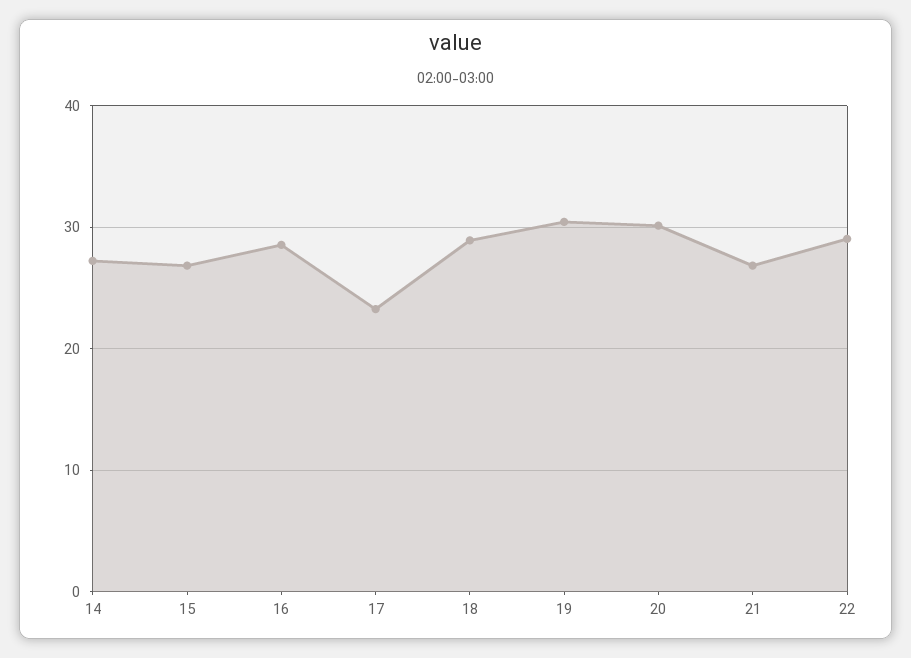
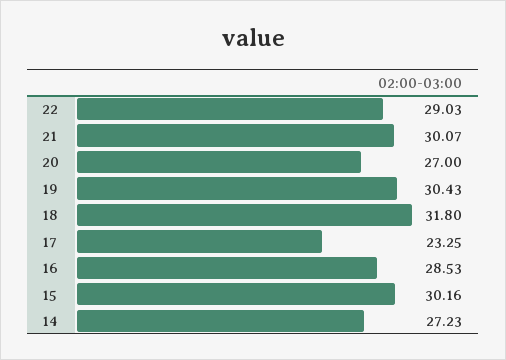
  {
    "14": 27.23,
-   "15": 27,
+   "15": 30.16,
    "16": 28.53,
    "17": 23.25,
-   "18": 29,
+   "18": 31.8,
    "19": 30.43,
-   "20": 30,
+   "20": 27,
-   "21": 27,
+   "21": 30.07,
    "22": 29.03
  }

